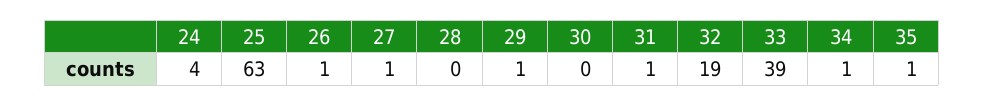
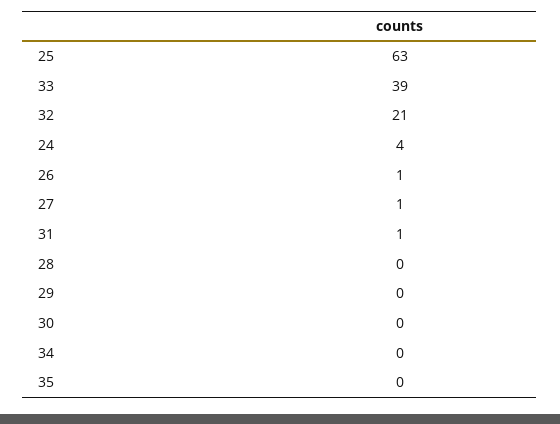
  {
    "24": 4,
    "25": 63,
    "26": 1,
    "27": 1,
    "28": 0,
-   "29": 1,
+   "29": 0,
    "30": 0,
    "31": 1,
-   "32": 19,
+   "32": 21,
    "33": 39,
-   "34": 1,
+   "34": 0,
-   "35": 1
+   "35": 0
  }

